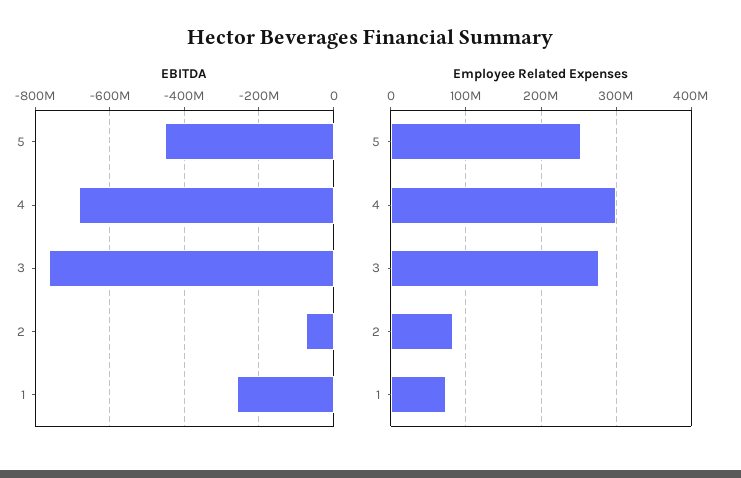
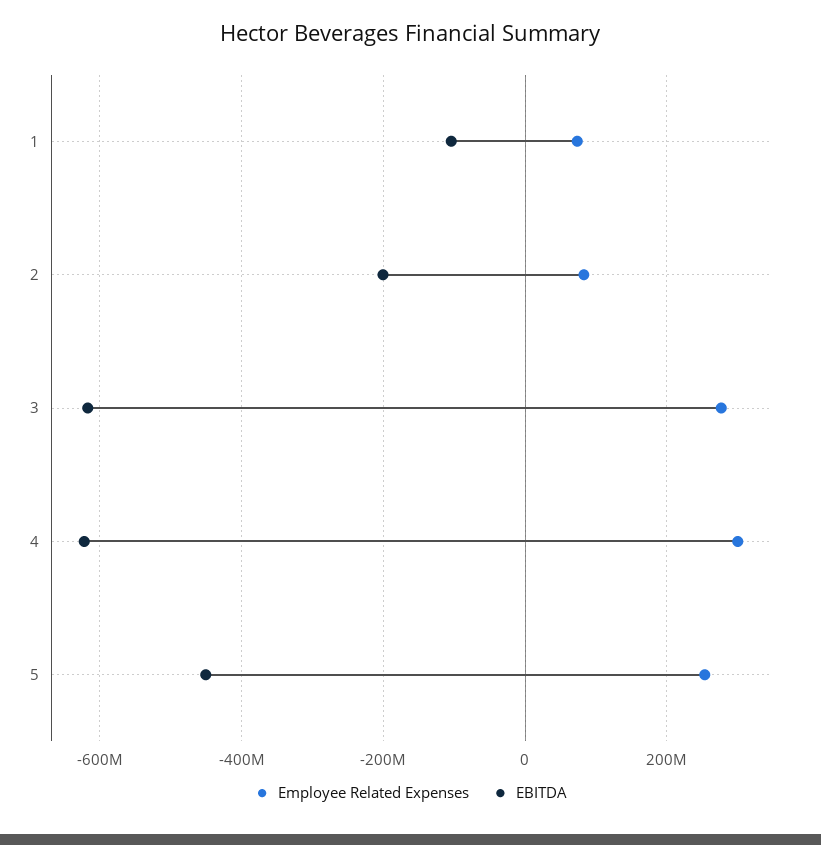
  {
    "EBITDA": {
      "5": -460000000,
-     "4": -680000000,
+     "4": -620000000,
-     "3": -760000000,
+     "3": -620000000,
-     "2": -80000000,
+     "2": -200000000,
-     "1": -260000000
+     "1": -100000000
    },
    "Employee Related Expenses": {
      "5": 250000000,
      "4": 300000000,
      "3": 280000000,
      "2": 80000000,
      "1": 70000000
    }
  }

